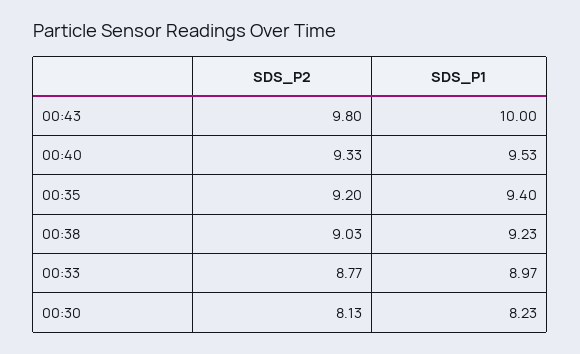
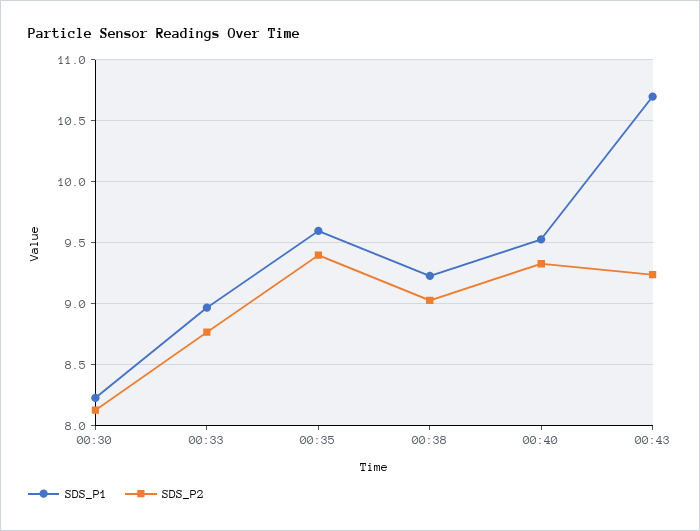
  {
    "SDS_P2": {
-     "00:43": 9.8,
+     "00:43": 9.25,
      "00:40": 9.33,
-     "00:35": 9.2,
+     "00:35": 9.4,
      "00:38": 9.03,
      "00:33": 8.77,
      "00:30": 8.13
    },
    "SDS_P1": {
-     "00:43": 10,
+     "00:43": 10.7,
      "00:40": 9.53,
-     "00:35": 9.4,
+     "00:35": 9.6,
      "00:38": 9.23,
      "00:33": 8.97,
      "00:30": 8.23
    }
  }

